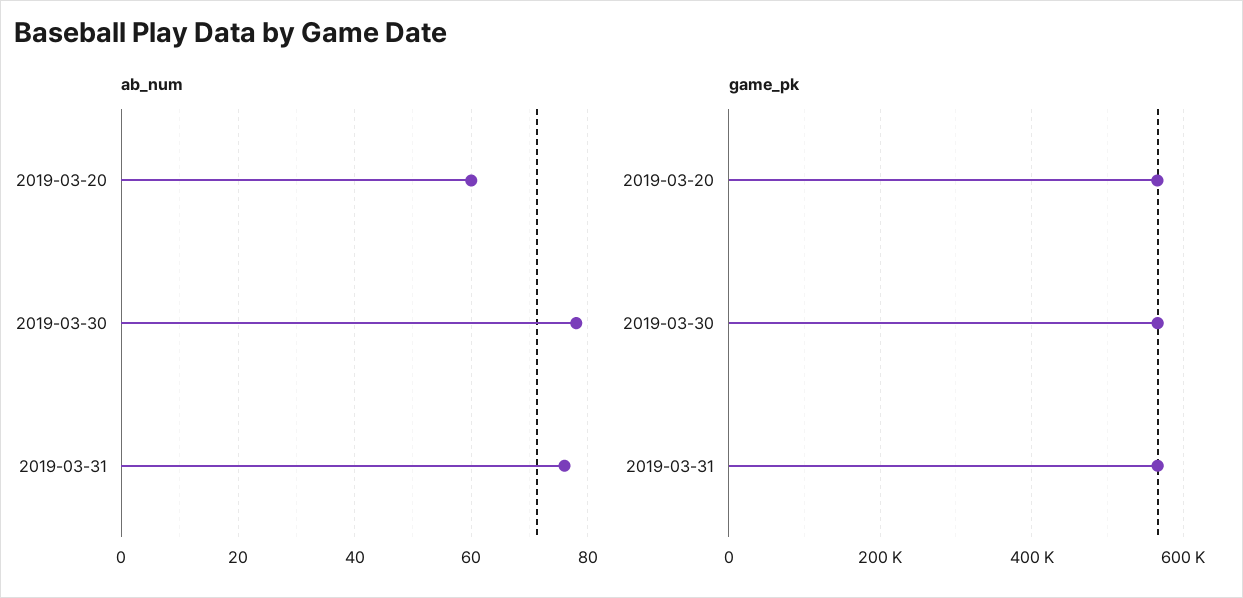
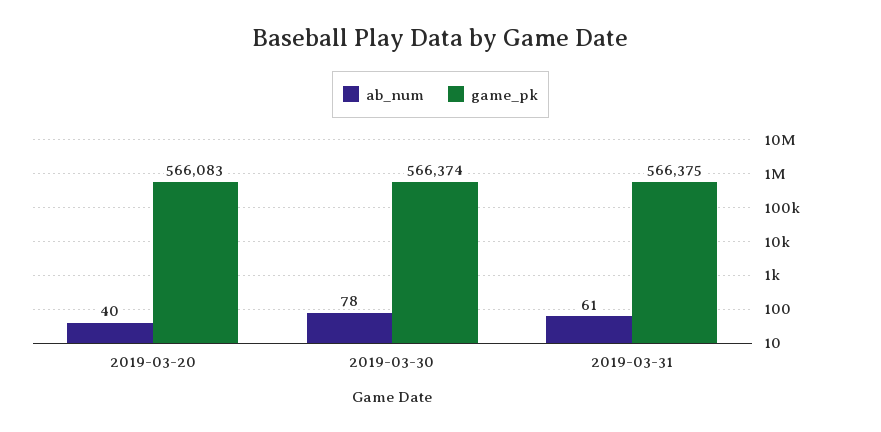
  {
    "ab_num": {
-     "2019-03-20": 60,
+     "2019-03-20": 40,
      "2019-03-30": 78,
-     "2019-03-31": 75
+     "2019-03-31": 61
    },
    "game_pk": {
      "2019-03-20": 566083,
      "2019-03-30": 566374,
      "2019-03-31": 566375
    }
  }

